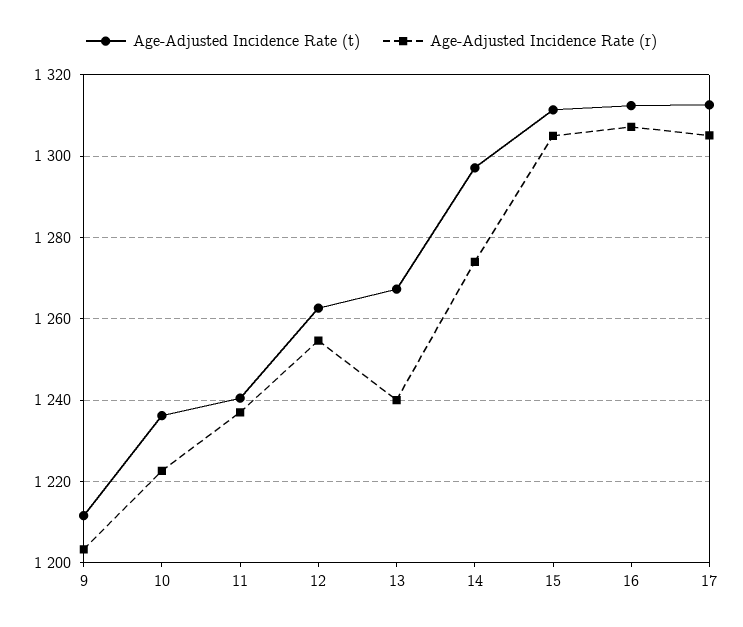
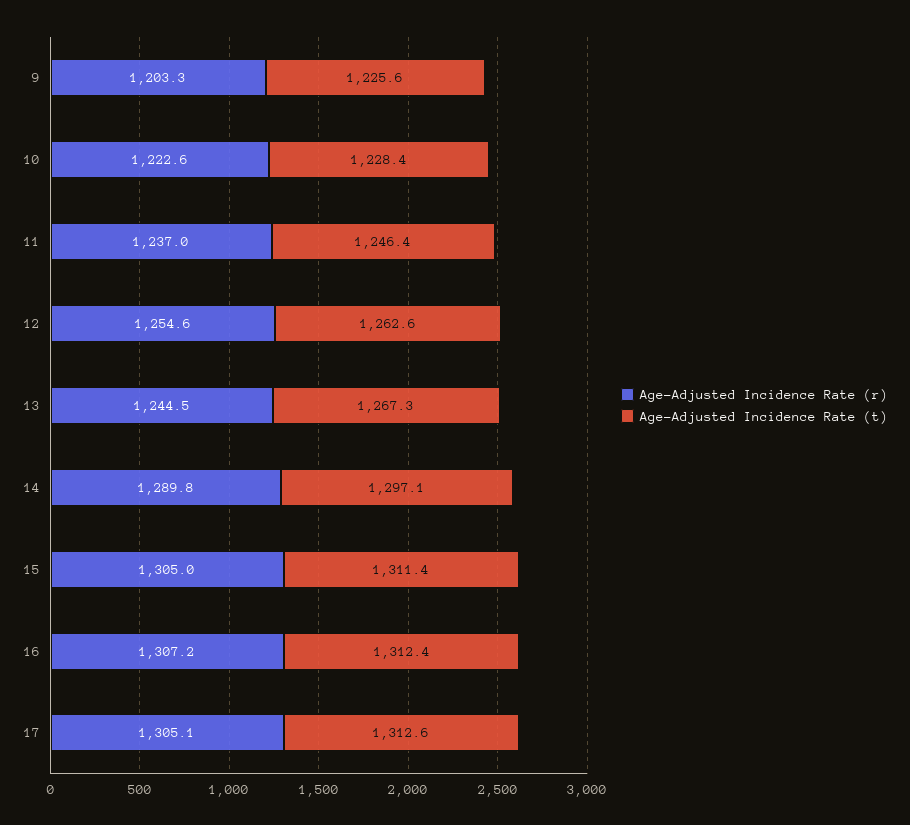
  {
    "Age-Adjusted Incidence Rate (t)": {
-     "9": 1212,
+     "9": 1225.6,
-     "10": 1236,
+     "10": 1228.4,
-     "11": 1240,
+     "11": 1246.4,
      "12": 1262.6,
      "13": 1267.3,
      "14": 1297.1,
      "15": 1311.4,
      "16": 1312.4,
      "17": 1312.6
    },
    "Age-Adjusted Incidence Rate (r)": {
      "9": 1203.3,
      "10": 1222.6,
      "11": 1237,
      "12": 1254.6,
-     "13": 1240,
+     "13": 1244.5,
-     "14": 1274,
+     "14": 1289.8,
      "15": 1305,
      "16": 1307.2,
      "17": 1305.1
    }
  }

